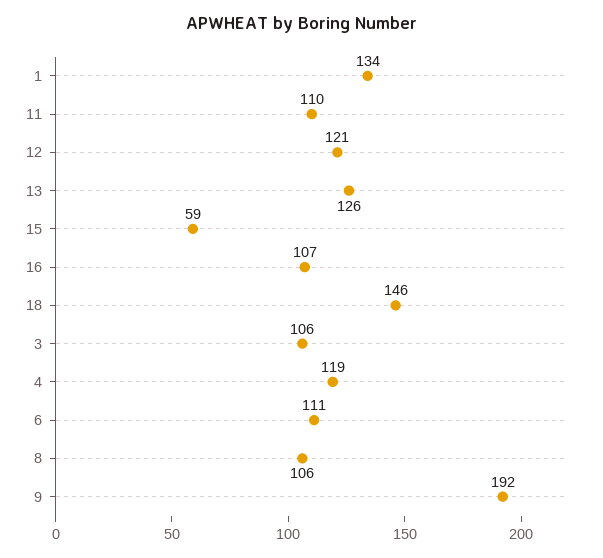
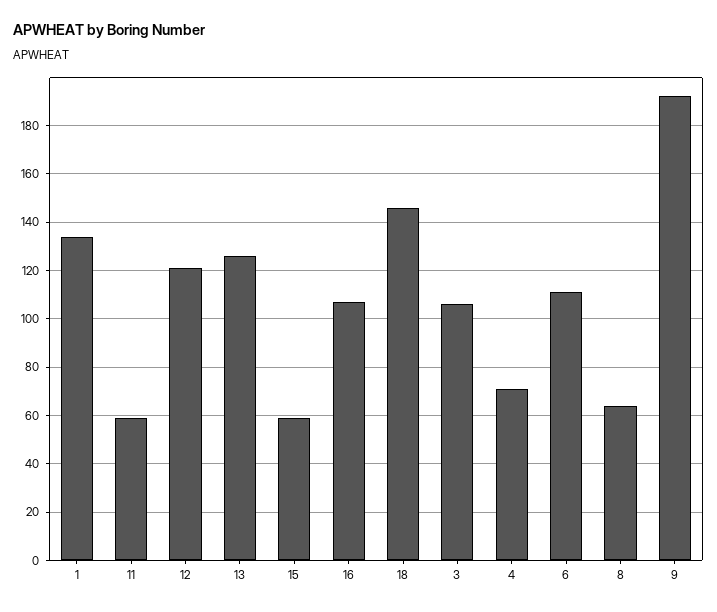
  {
    "1": 134,
-   "11": 110,
+   "11": 60,
    "12": 121,
    "13": 126,
    "15": 59,
    "16": 107,
    "18": 146,
    "3": 106,
-   "4": 119,
+   "4": 70,
    "6": 111,
-   "8": 106,
+   "8": 65,
    "9": 192
  }

